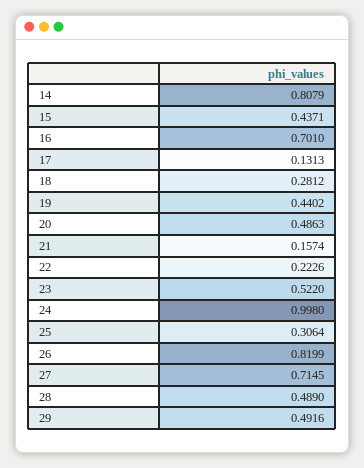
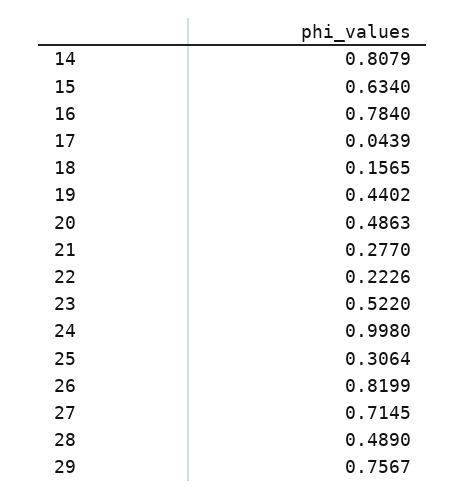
  {
    "14": 0.8079,
-   "15": 0.4371,
+   "15": 0.634,
-   "16": 0.701,
+   "16": 0.784,
-   "17": 0.1313,
+   "17": 0.0439,
-   "18": 0.2812,
+   "18": 0.1565,
    "19": 0.4402,
    "20": 0.4863,
-   "21": 0.1574,
+   "21": 0.277,
    "22": 0.2226,
    "23": 0.522,
    "24": 0.998,
    "25": 0.3064,
    "26": 0.8199,
    "27": 0.7145,
    "28": 0.489,
-   "29": 0.4916
+   "29": 0.7567
  }

